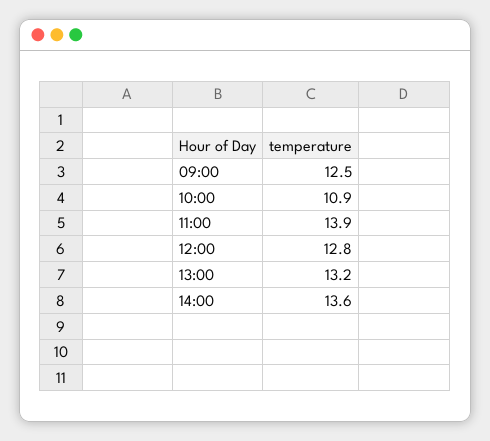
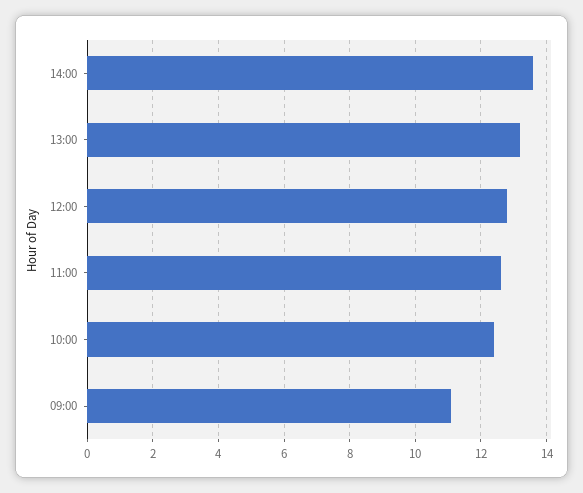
  {
-   "09:00": 12.5,
+   "09:00": 11,
-   "10:00": 10.9,
+   "10:00": 12.5,
-   "11:00": 13.9,
+   "11:00": 12.5,
    "12:00": 12.8,
    "13:00": 13.2,
    "14:00": 13.6
  }

